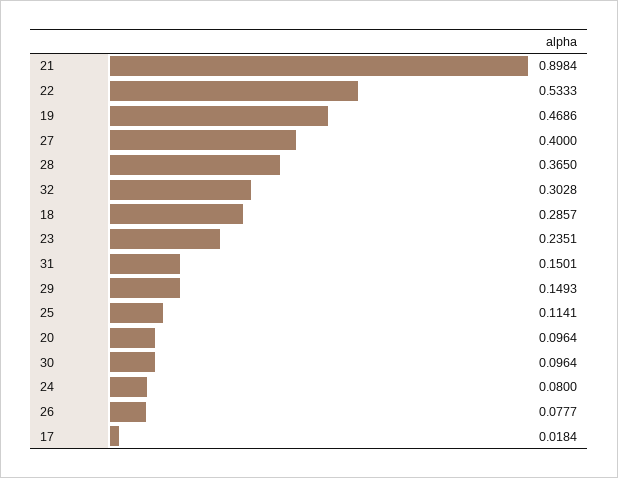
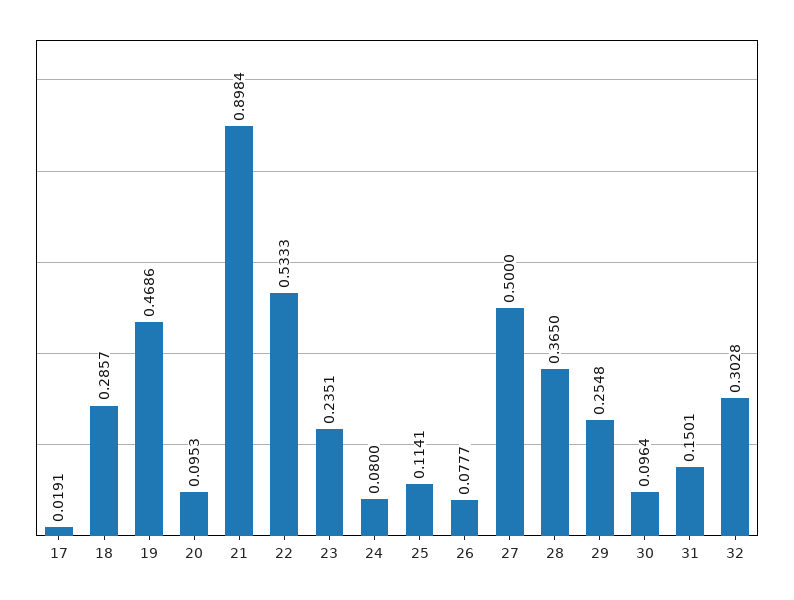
  {
    "21": 0.8984,
    "22": 0.5333,
    "19": 0.4686,
-   "27": 0.4,
+   "27": 0.5,
    "28": 0.365,
    "32": 0.3028,
    "18": 0.2857,
    "23": 0.2351,
    "31": 0.1501,
-   "29": 0.1493,
+   "29": 0.2548,
    "25": 0.1141,
-   "20": 0.0964,
+   "20": 0.0953,
    "30": 0.0964,
    "24": 0.08,
    "26": 0.0777,
-   "17": 0.0184
+   "17": 0.0191
  }

